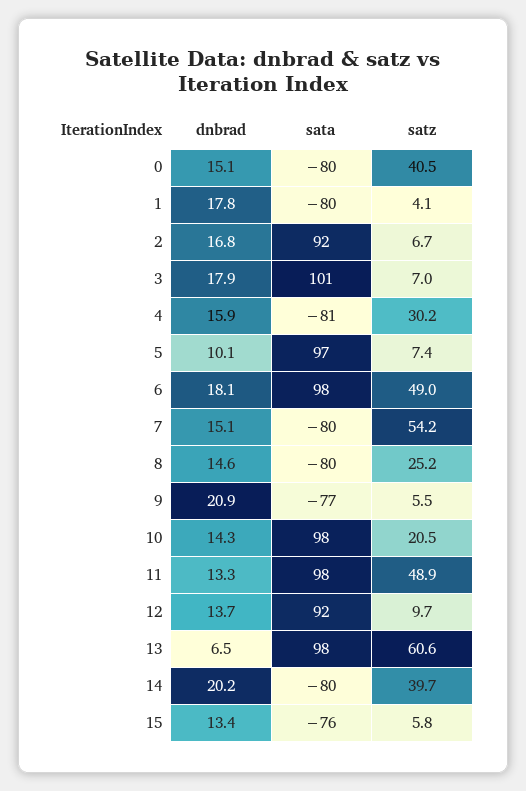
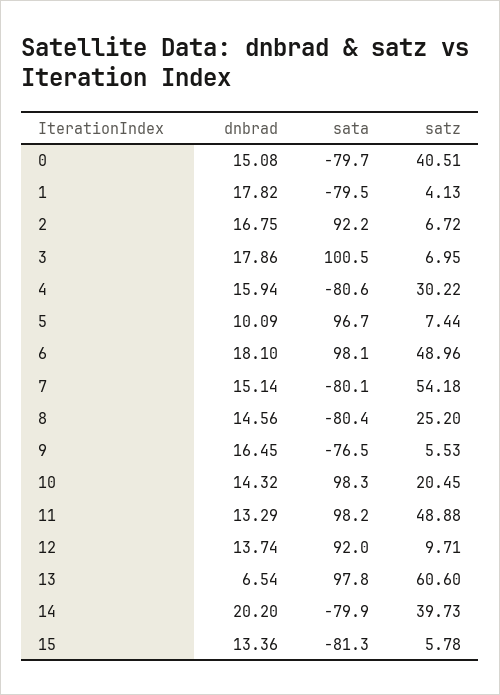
  {
    "dnbrad": {
      "0": 15.08,
      "1": 17.82,
      "2": 16.75,
      "3": 17.86,
      "4": 15.94,
      "5": 10.09,
      "6": 18.1,
      "7": 15.14,
      "8": 14.56,
-     "9": 20.9,
+     "9": 16.45,
      "10": 14.32,
      "11": 13.29,
      "12": 13.74,
      "13": 6.54,
      "14": 20.2,
      "15": 13.36
    },
    "sata": {
      "0": -79.7,
      "1": -79.5,
      "2": 92.2,
      "3": 100.5,
      "4": -80.6,
      "5": 96.7,
      "6": 98.1,
      "7": -80.1,
      "8": -80.4,
      "9": -76.5,
      "10": 98.3,
      "11": 98.2,
      "12": 92,
      "13": 97.8,
      "14": -79.9,
-     "15": -76
+     "15": -81.3
    },
    "satz": {
      "0": 40.51,
      "1": 4.13,
      "2": 6.72,
      "3": 6.95,
      "4": 30.22,
      "5": 7.44,
      "6": 48.96,
      "7": 54.18,
      "8": 25.2,
      "9": 5.53,
      "10": 20.45,
      "11": 48.88,
      "12": 9.71,
      "13": 60.6,
      "14": 39.73,
      "15": 5.78
    }
  }

